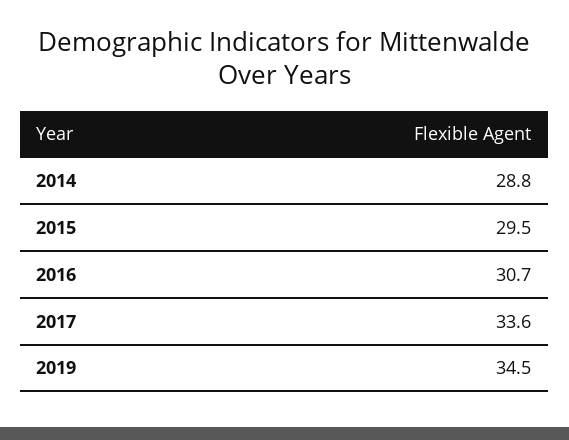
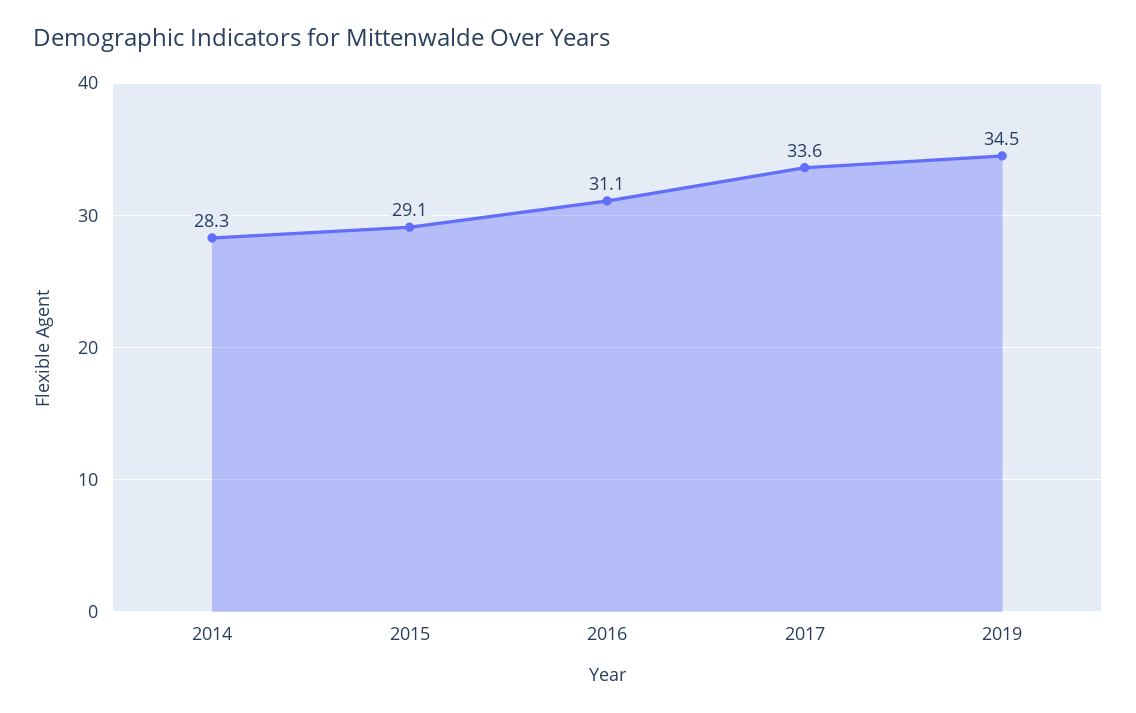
  {
-   "2014": 28.8,
+   "2014": 28.3,
-   "2015": 29.5,
+   "2015": 29.1,
-   "2016": 30.7,
+   "2016": 31.1,
    "2017": 33.6,
    "2019": 34.5
  }

